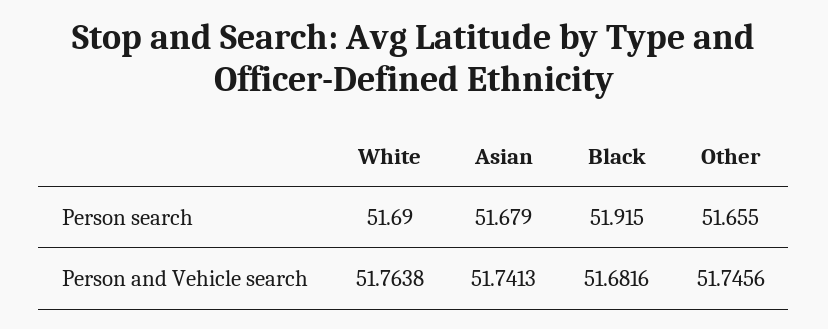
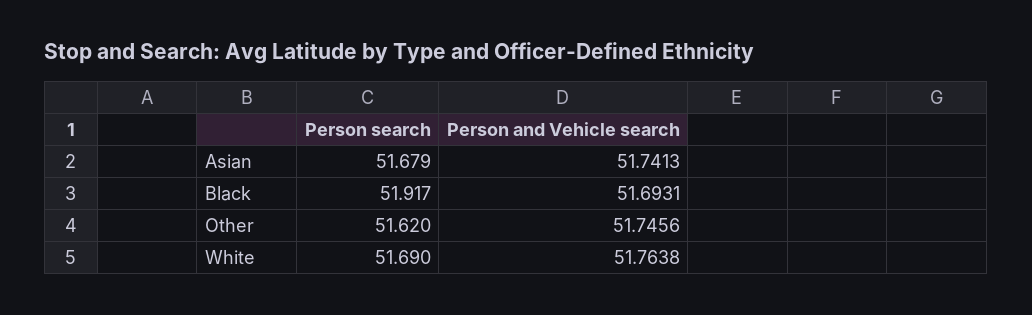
  {
    "White": {
      "Person search": 51.69,
      "Person and Vehicle search": 51.7638
    },
    "Asian": {
      "Person search": 51.679,
      "Person and Vehicle search": 51.7413
    },
    "Black": {
-     "Person search": 51.915,
+     "Person search": 51.917,
-     "Person and Vehicle search": 51.6816
+     "Person and Vehicle search": 51.6931
    },
    "Other": {
-     "Person search": 51.655,
+     "Person search": 51.62,
      "Person and Vehicle search": 51.7456
    }
  }

